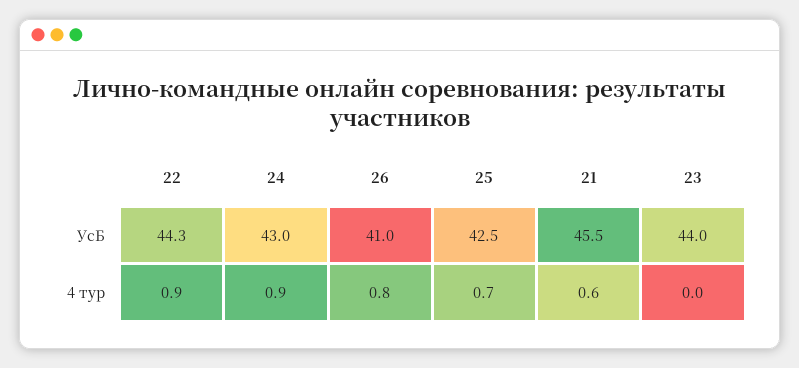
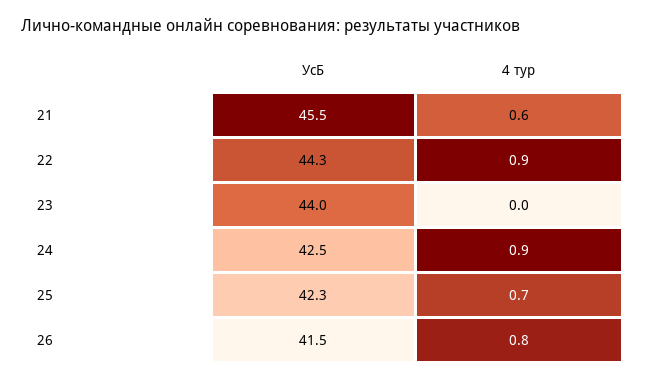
  {
    "22": {
      "УсБ": 44.3,
      "4 тур": 0.9
    },
    "24": {
-     "УсБ": 43,
+     "УсБ": 42.5,
      "4 тур": 0.9
    },
    "26": {
-     "УсБ": 41,
+     "УсБ": 41.5,
      "4 тур": 0.8
    },
    "25": {
-     "УсБ": 42.5,
+     "УсБ": 42.3,
      "4 тур": 0.7
    },
    "21": {
      "УсБ": 45.5,
      "4 тур": 0.6
    },
    "23": {
      "УсБ": 44,
      "4 тур": 0
    }
  }

